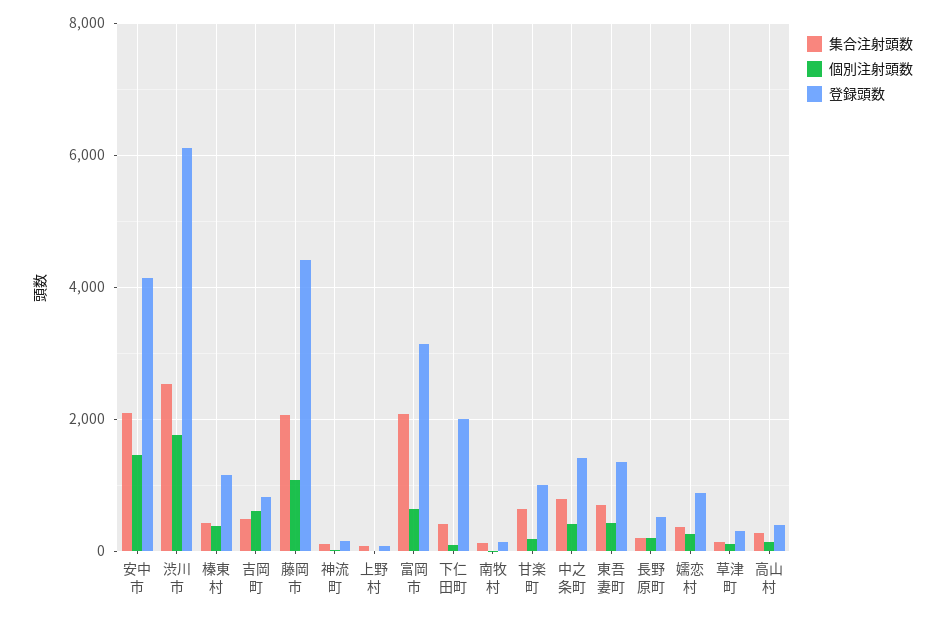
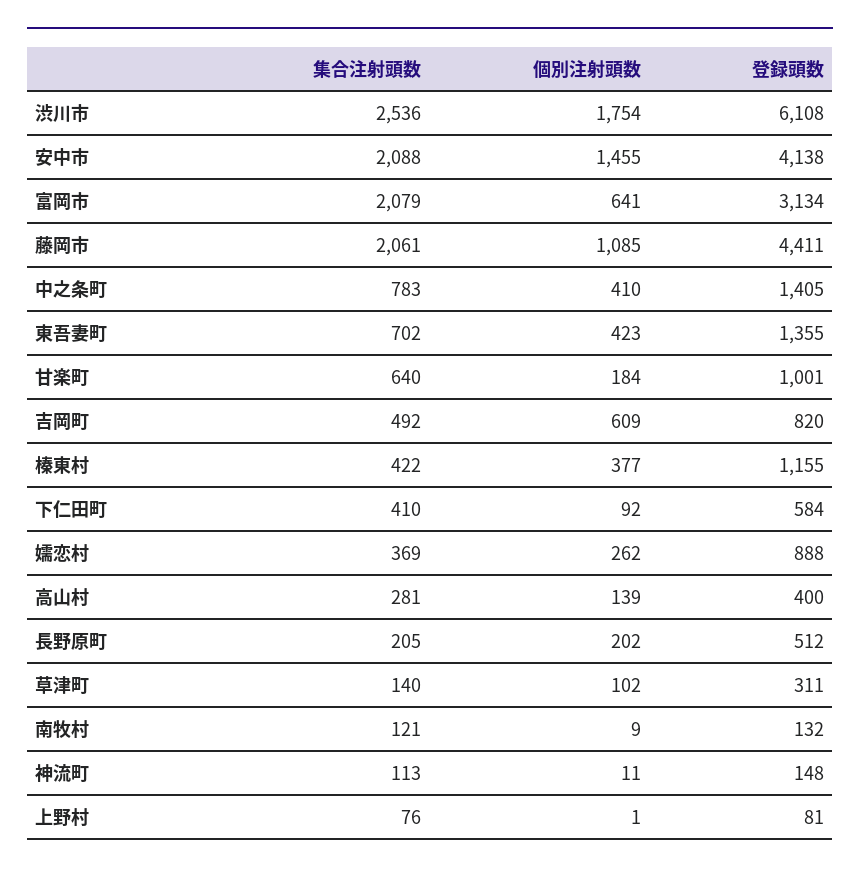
  {
    "集合注射頭数": {
      "安中市": 2088,
      "渋川市": 2536,
      "榛東村": 422,
      "吉岡町": 492,
      "藤岡市": 2061,
      "神流町": 113,
      "上野村": 76,
      "富岡市": 2079,
      "下仁田町": 410,
      "南牧村": 121,
      "甘楽町": 640,
      "中之条町": 783,
      "東吾妻町": 702,
      "長野原町": 205,
      "嬬恋村": 369,
      "草津町": 140,
      "高山村": 281
    },
    "個別注射頭数": {
      "安中市": 1455,
      "渋川市": 1754,
      "榛東村": 377,
      "吉岡町": 609,
      "藤岡市": 1085,
      "神流町": 11,
      "上野村": 1,
      "富岡市": 641,
      "下仁田町": 92,
      "南牧村": 9,
      "甘楽町": 184,
      "中之条町": 410,
      "東吾妻町": 423,
      "長野原町": 202,
      "嬬恋村": 262,
      "草津町": 102,
      "高山村": 139
    },
    "登録頭数": {
      "安中市": 4138,
      "渋川市": 6108,
      "榛東村": 1155,
      "吉岡町": 820,
      "藤岡市": 4411,
      "神流町": 148,
      "上野村": 81,
      "富岡市": 3134,
-     "下仁田町": 2000,
+     "下仁田町": 584,
      "南牧村": 132,
      "甘楽町": 1001,
      "中之条町": 1405,
      "東吾妻町": 1355,
      "長野原町": 512,
      "嬬恋村": 888,
      "草津町": 311,
      "高山村": 400
    }
  }

